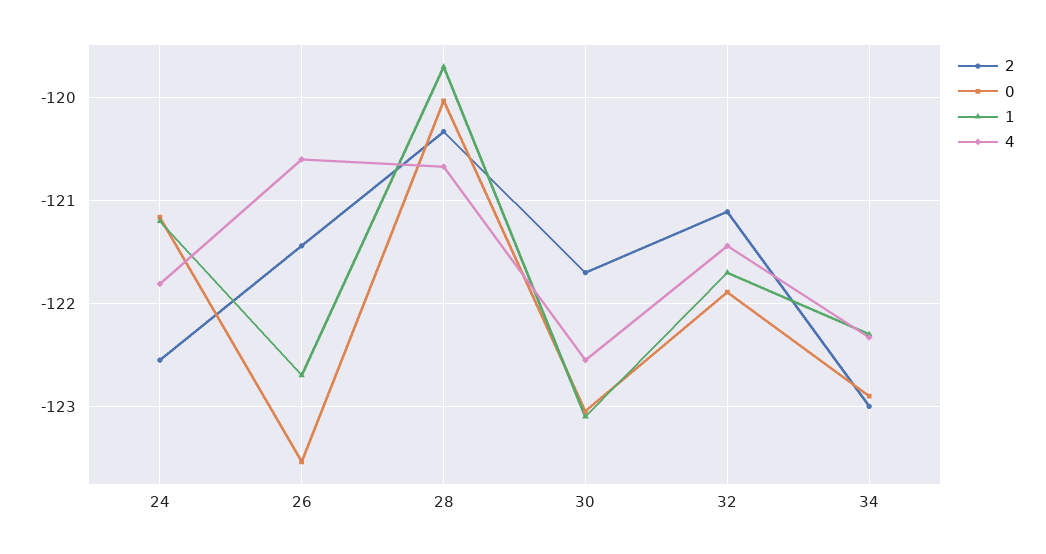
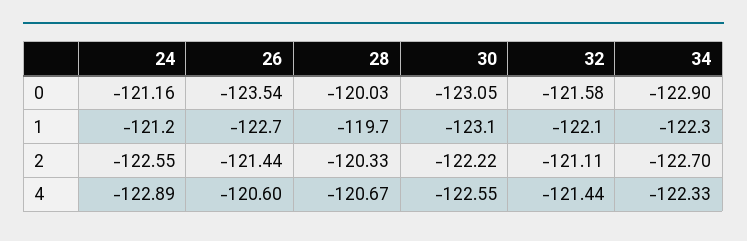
  {
    "2": {
      "24": -122.55,
      "26": -121.44,
      "28": -120.33,
-     "30": -121.7,
+     "30": -122.22,
      "32": -121.11,
-     "34": -123
+     "34": -122.7
    },
    "0": {
      "24": -121.16,
      "26": -123.54,
      "28": -120.03,
      "30": -123.05,
-     "32": -121.9,
+     "32": -121.58,
      "34": -122.9
    },
    "1": {
      "24": -121.2,
      "26": -122.7,
      "28": -119.7,
      "30": -123.1,
-     "32": -121.7,
+     "32": -122.1,
      "34": -122.3
    },
    "4": {
-     "24": -121.8,
+     "24": -122.89,
      "26": -120.6,
      "28": -120.67,
      "30": -122.55,
      "32": -121.44,
      "34": -122.33
    }
  }

